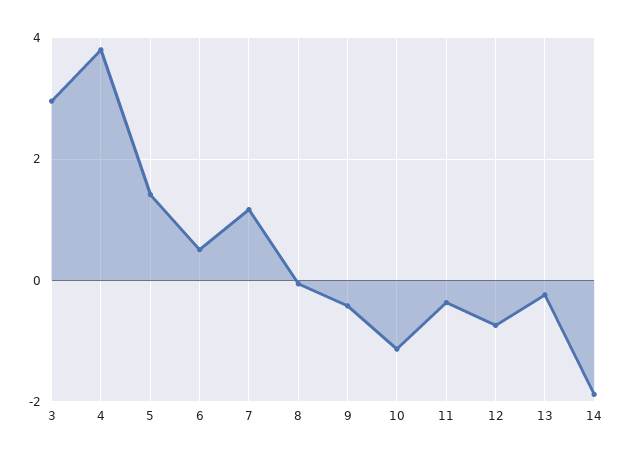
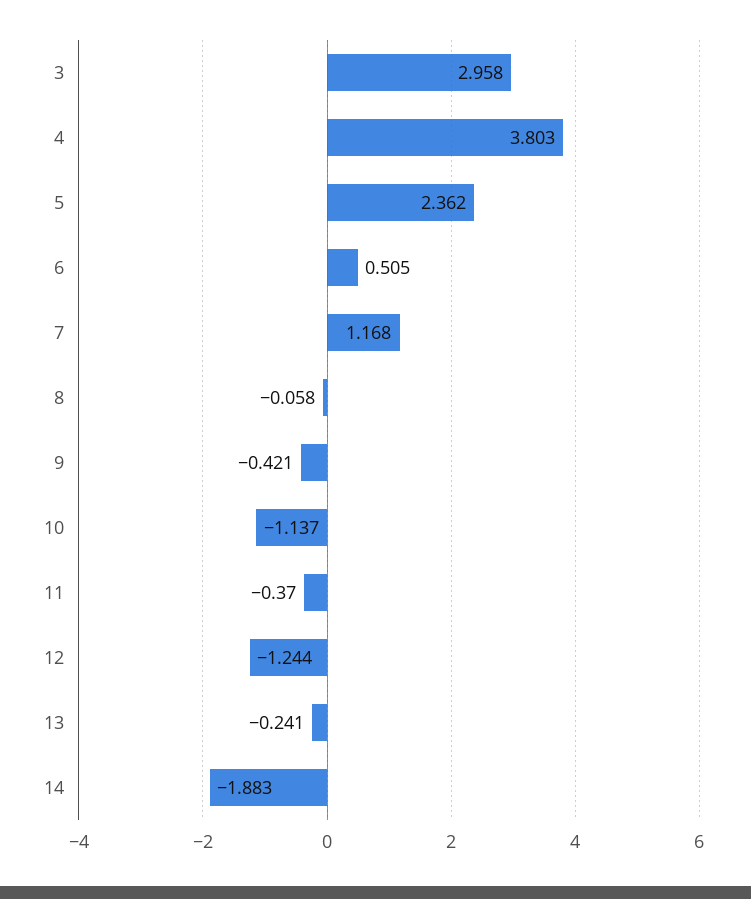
  {
    "3": 2.958,
    "4": 3.803,
-   "5": 1.4,
+   "5": 2.362,
    "6": 0.505,
    "7": 1.168,
    "8": -0.058,
    "9": -0.421,
    "10": -1.137,
    "11": -0.37,
-   "12": -0.8,
+   "12": -1.244,
    "13": -0.241,
    "14": -1.883
  }

